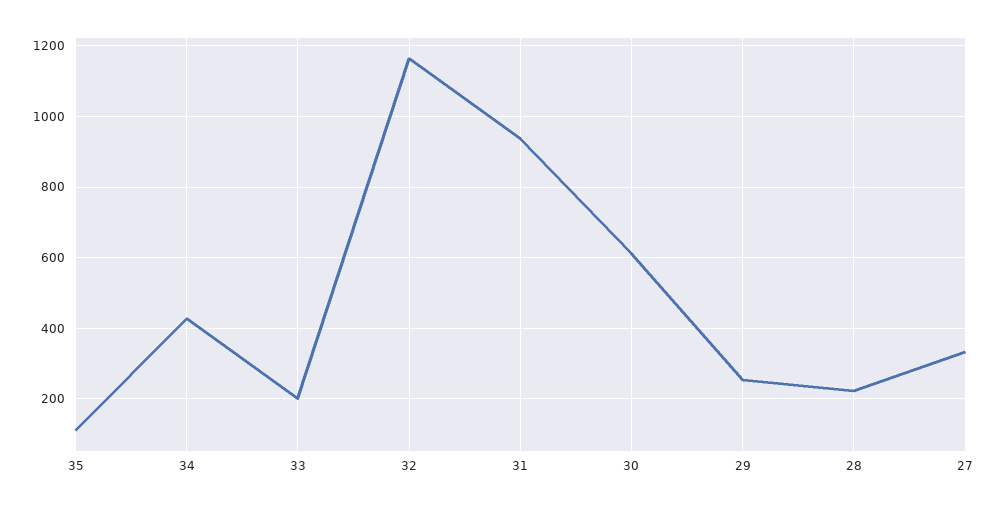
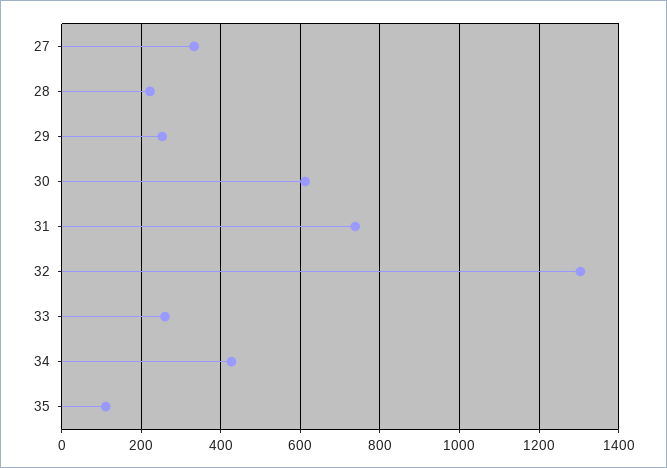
  {
    "35": 120,
    "34": 420,
-   "33": 200,
+   "33": 260,
-   "32": 1160,
+   "32": 1300,
-   "31": 940,
+   "31": 740,
    "30": 620,
    "29": 260,
    "28": 220,
    "27": 340
  }

